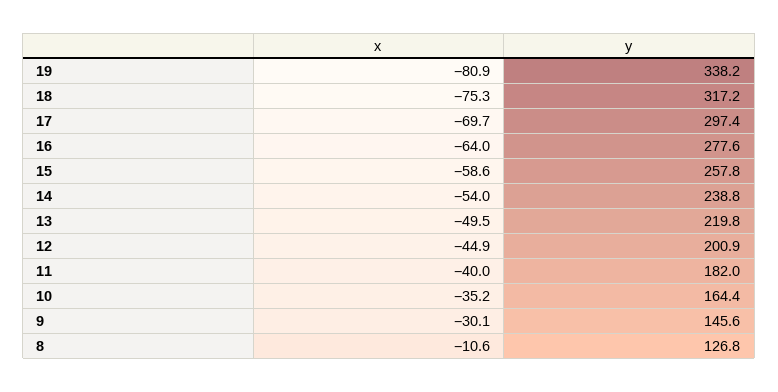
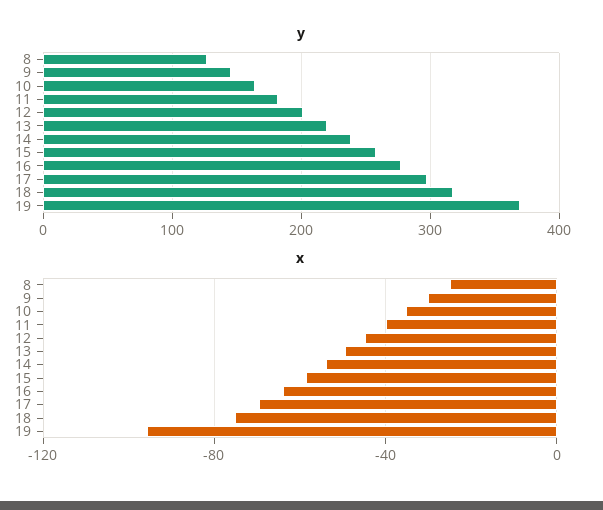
  {
    "x": {
-     "19": -80.9,
+     "19": -95,
      "18": -75.3,
      "17": -69.7,
      "16": -64,
      "15": -58.6,
      "14": -54,
      "13": -49.5,
      "12": -44.9,
      "11": -40,
      "10": -35.2,
      "9": -30.1,
-     "8": -10.6
+     "8": -25
    },
    "y": {
-     "19": 338.2,
+     "19": 370,
      "18": 317.2,
      "17": 297.4,
      "16": 277.6,
      "15": 257.8,
      "14": 238.8,
      "13": 219.8,
      "12": 200.9,
      "11": 182,
      "10": 164.4,
      "9": 145.6,
      "8": 126.8
    }
  }

